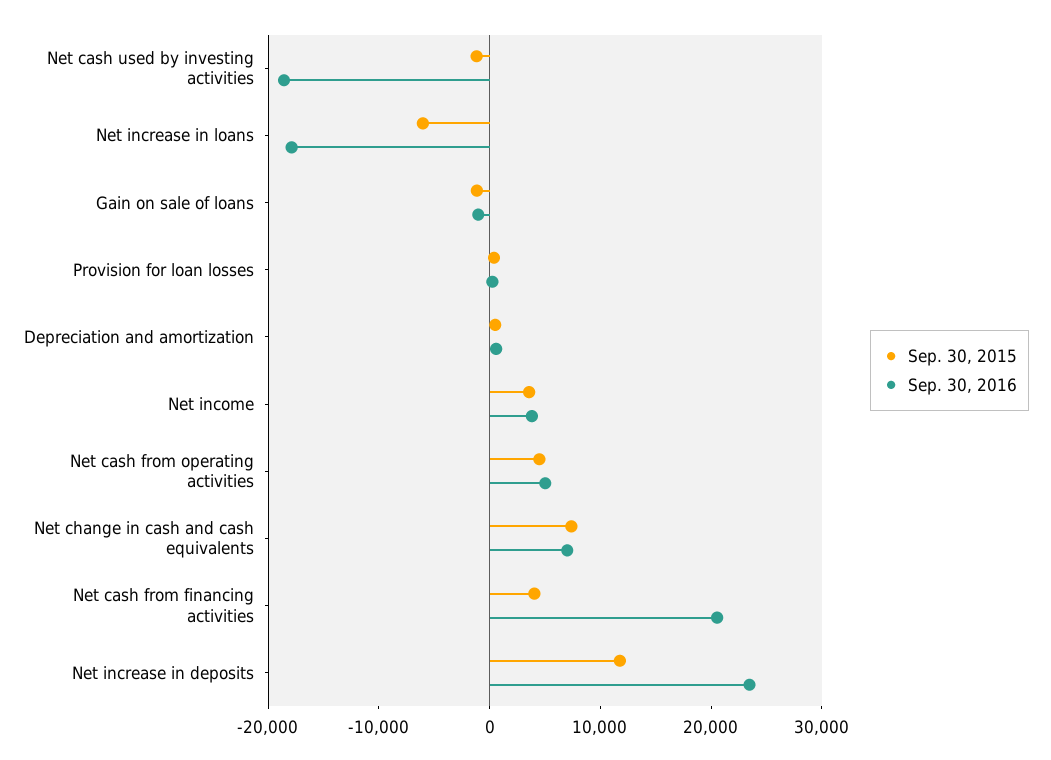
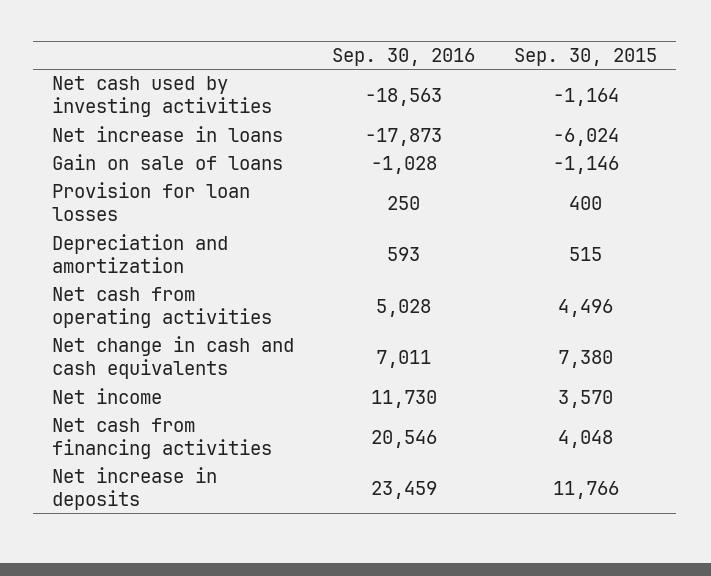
  {
    "Sep. 30, 2015": {
      "Net cash used by investing activities": -1164,
      "Net increase in loans": -6024,
      "Gain on sale of loans": -1146,
      "Provision for loan losses": 400,
      "Depreciation and amortization": 515,
      "Net income": 3570,
      "Net cash from operating activities": 4496,
      "Net change in cash and cash equivalents": 7380,
      "Net cash from financing activities": 4048,
      "Net increase in deposits": 11766
    },
    "Sep. 30, 2016": {
      "Net cash used by investing activities": -18563,
      "Net increase in loans": -17873,
      "Gain on sale of loans": -1028,
      "Provision for loan losses": 250,
      "Depreciation and amortization": 593,
-     "Net income": 4000,
+     "Net income": 11730,
      "Net cash from operating activities": 5028,
      "Net change in cash and cash equivalents": 7011,
      "Net cash from financing activities": 20546,
      "Net increase in deposits": 23459
    }
  }

